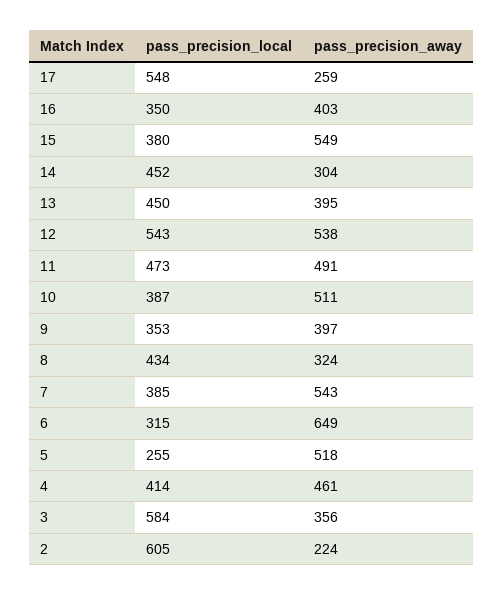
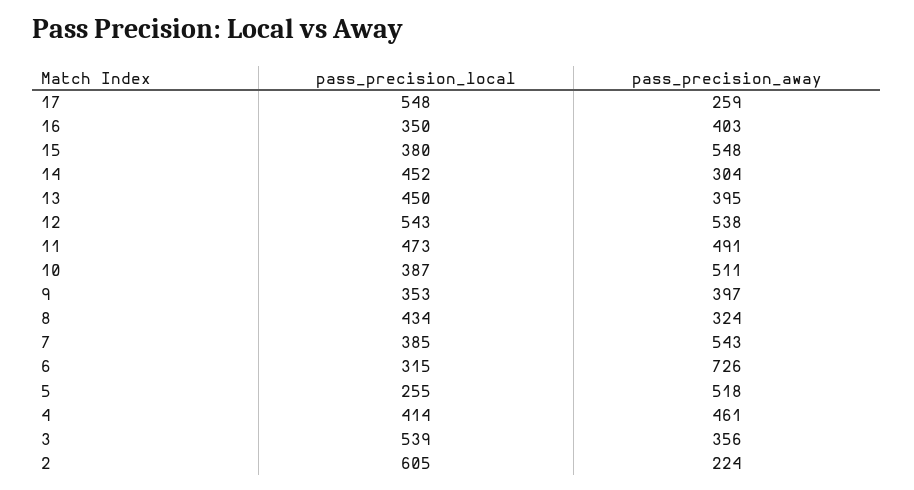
  {
    "pass_precision_local": {
      "17": 548,
      "16": 350,
      "15": 380,
      "14": 452,
      "13": 450,
      "12": 543,
      "11": 473,
      "10": 387,
      "9": 353,
      "8": 434,
      "7": 385,
      "6": 315,
      "5": 255,
      "4": 414,
-     "3": 584,
+     "3": 539,
      "2": 605
    },
    "pass_precision_away": {
      "17": 259,
      "16": 403,
-     "15": 549,
+     "15": 548,
      "14": 304,
      "13": 395,
      "12": 538,
      "11": 491,
      "10": 511,
      "9": 397,
      "8": 324,
      "7": 543,
-     "6": 649,
+     "6": 726,
      "5": 518,
      "4": 461,
      "3": 356,
      "2": 224
    }
  }

